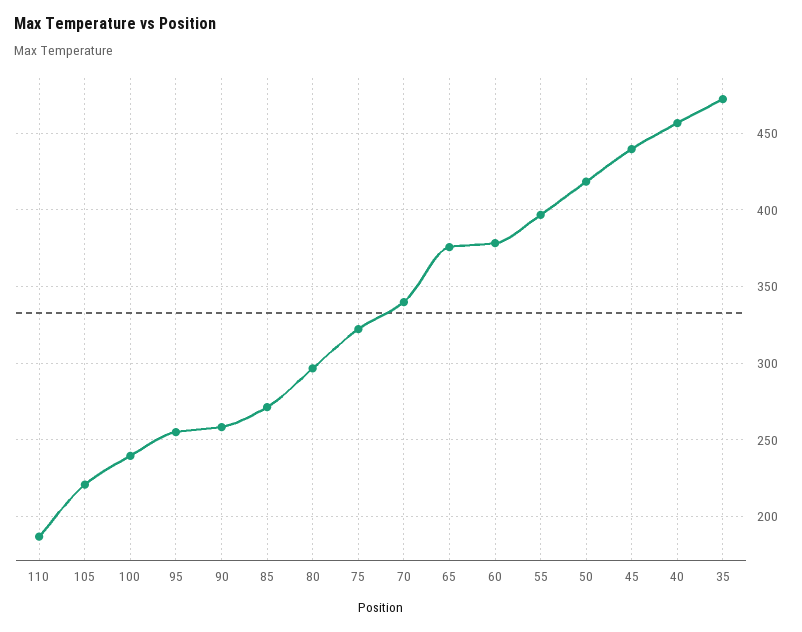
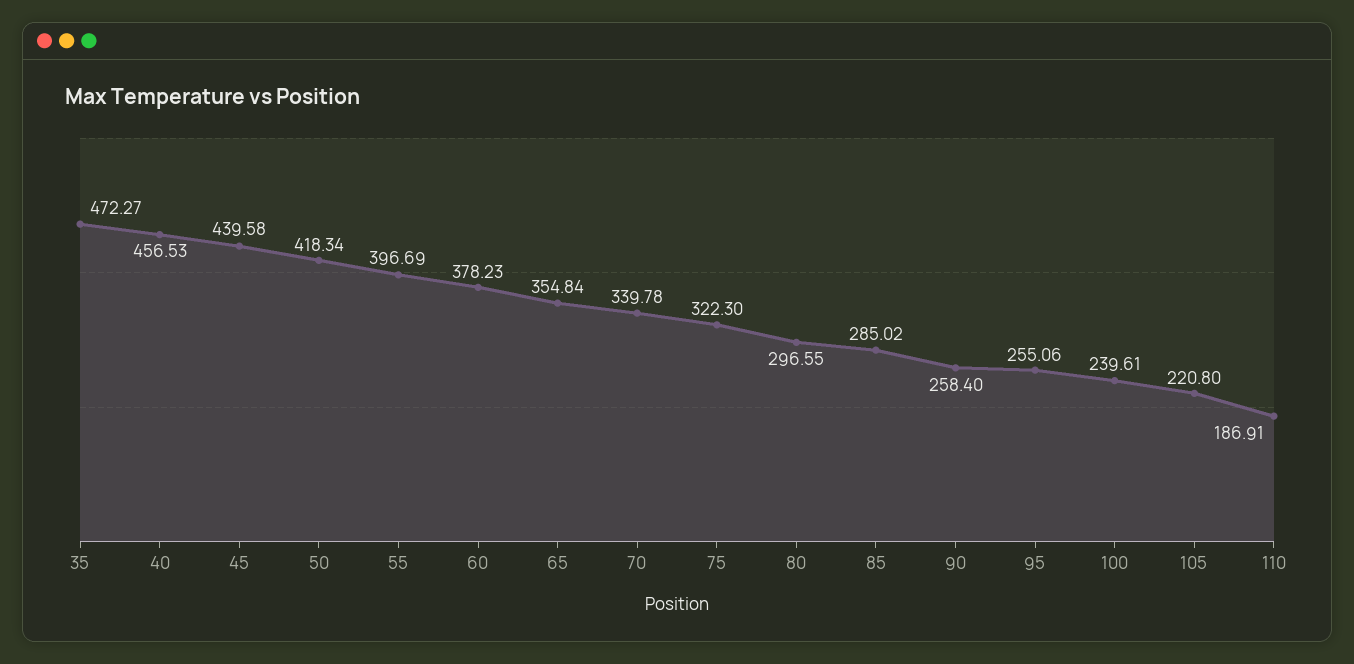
  {
    "110": 186.91,
    "105": 220.8,
    "100": 239.61,
    "95": 255.06,
    "90": 258.4,
-   "85": 270,
+   "85": 285.02,
    "80": 296.55,
    "75": 322.3,
    "70": 339.78,
-   "65": 375,
+   "65": 354.84,
    "60": 378.23,
    "55": 396.69,
    "50": 418.34,
    "45": 439.58,
    "40": 456.53,
    "35": 472.27
  }

